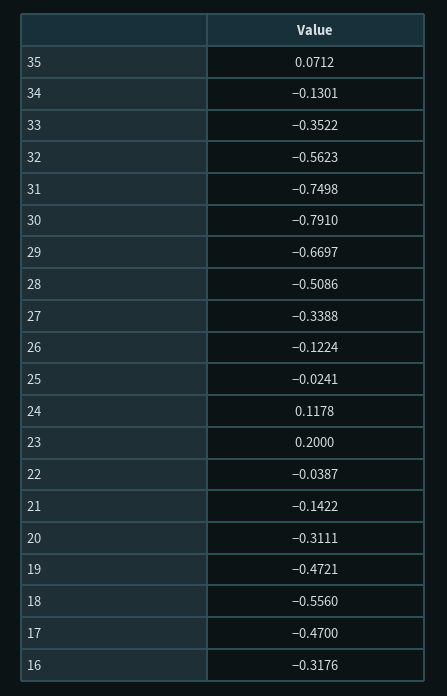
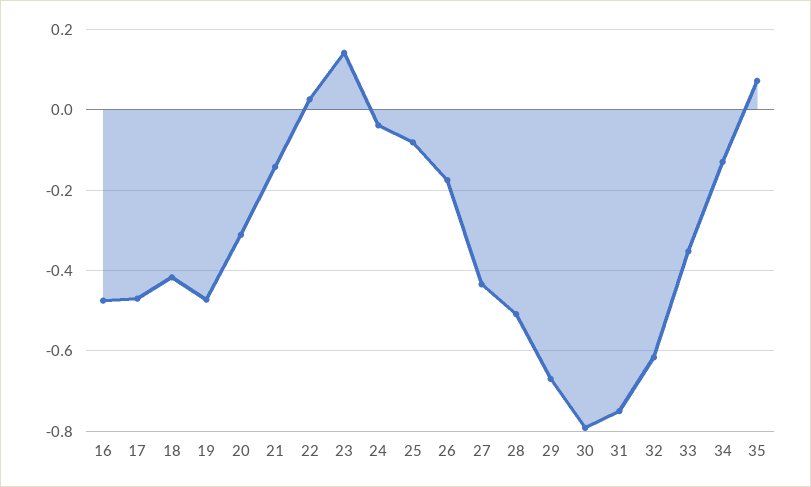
  {
    "35": 0.0712,
    "34": -0.1301,
    "33": -0.3522,
-   "32": -0.5623,
+   "32": -0.62,
    "31": -0.7498,
    "30": -0.791,
    "29": -0.6697,
    "28": -0.5086,
-   "27": -0.3388,
+   "27": -0.44,
-   "26": -0.1224,
+   "26": -0.18,
-   "25": -0.0241,
+   "25": -0.08,
-   "24": 0.1178,
+   "24": -0.04,
-   "23": 0.2,
+   "23": 0.14,
-   "22": -0.0387,
+   "22": 0.02,
    "21": -0.1422,
    "20": -0.3111,
    "19": -0.4721,
-   "18": -0.556,
+   "18": -0.42,
    "17": -0.47,
-   "16": -0.3176
+   "16": -0.48
  }

